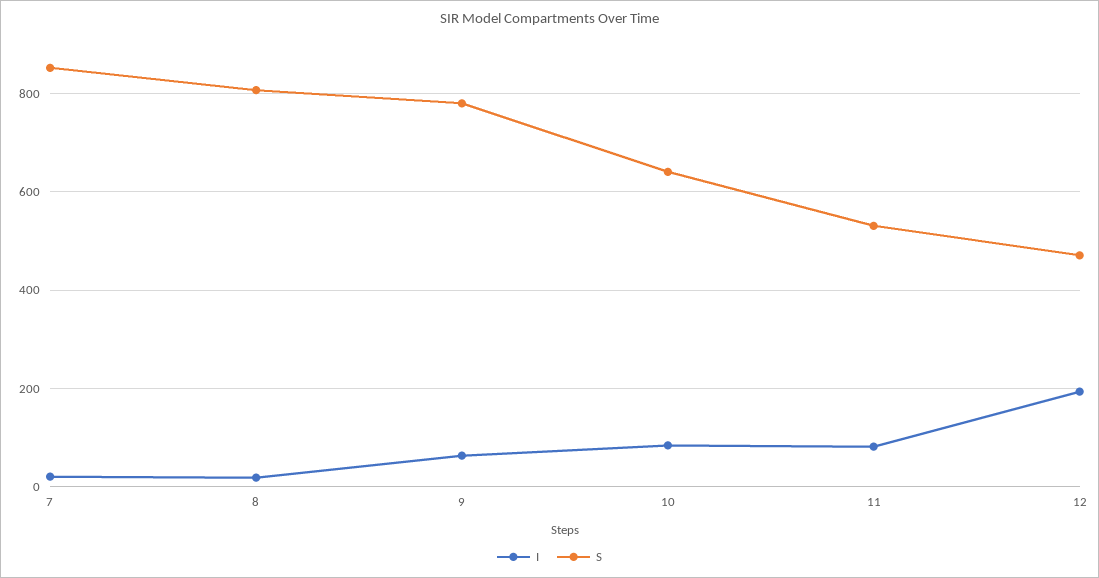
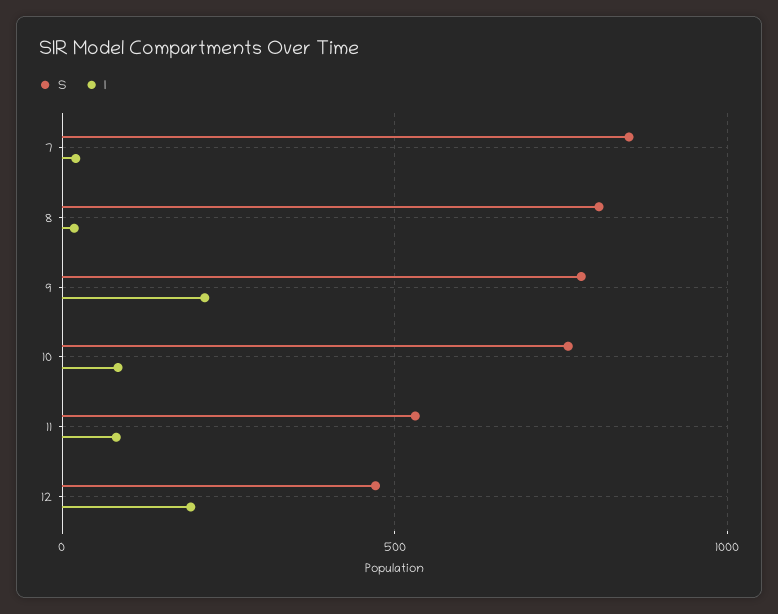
  {
    "I": {
      "7": 20,
      "8": 20,
-     "9": 60,
+     "9": 200,
      "10": 80,
      "11": 80,
      "12": 200
    },
    "S": {
      "7": 860,
      "8": 800,
      "9": 780,
-     "10": 640,
+     "10": 750,
      "11": 540,
      "12": 480
    }
  }

